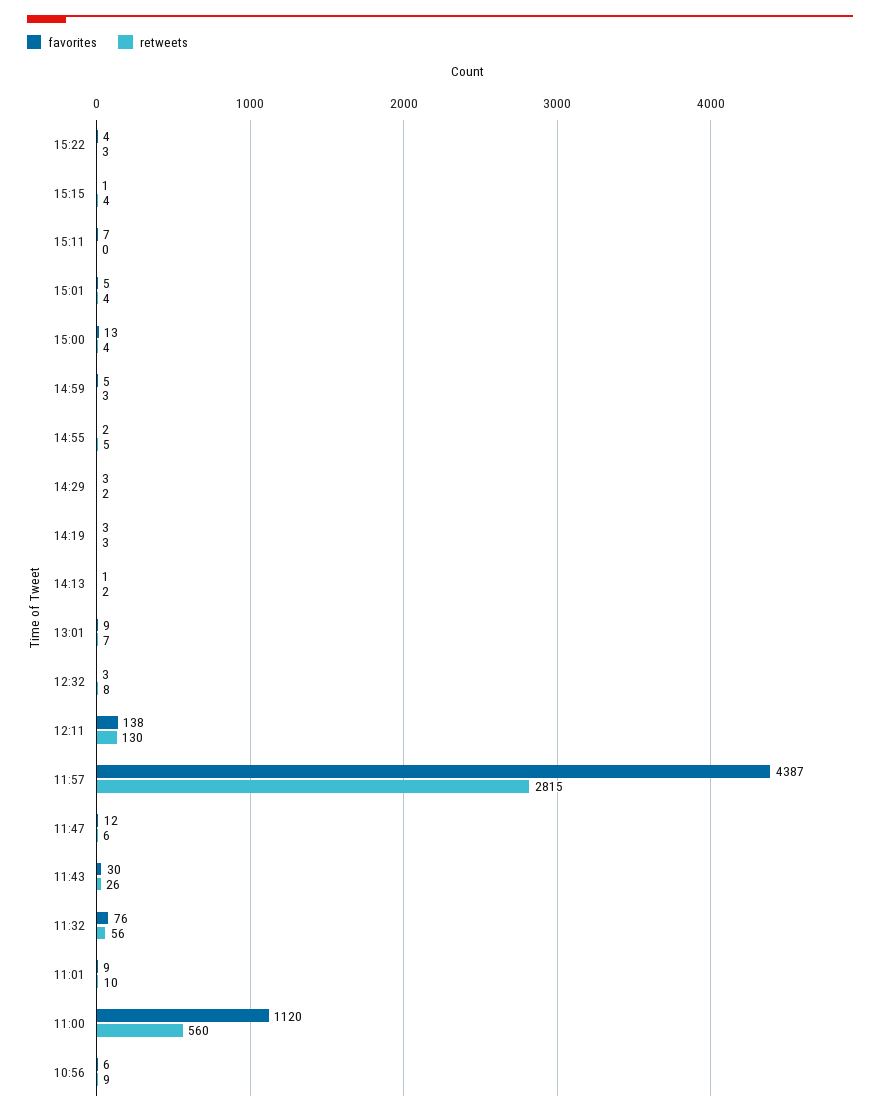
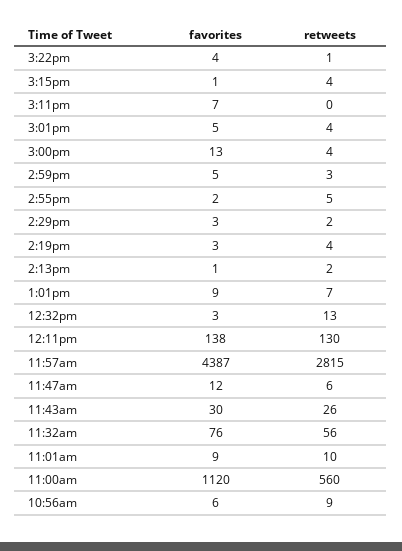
  {
    "favorites": {
      "15:22": 4,
      "15:15": 1,
      "15:11": 7,
      "15:01": 5,
      "15:00": 13,
      "14:59": 5,
      "14:55": 2,
      "14:29": 3,
      "14:19": 3,
      "14:13": 1,
      "13:01": 9,
      "12:32": 3,
      "12:11": 138,
      "11:57": 4387,
      "11:47": 12,
      "11:43": 30,
      "11:32": 76,
      "11:01": 9,
      "11:00": 1120,
      "10:56": 6
    },
    "retweets": {
-     "15:22": 3,
+     "15:22": 1,
      "15:15": 4,
      "15:11": 0,
      "15:01": 4,
      "15:00": 4,
      "14:59": 3,
      "14:55": 5,
      "14:29": 2,
-     "14:19": 3,
+     "14:19": 4,
      "14:13": 2,
      "13:01": 7,
-     "12:32": 8,
+     "12:32": 13,
      "12:11": 130,
      "11:57": 2815,
      "11:47": 6,
      "11:43": 26,
      "11:32": 56,
      "11:01": 10,
      "11:00": 560,
      "10:56": 9
    }
  }

